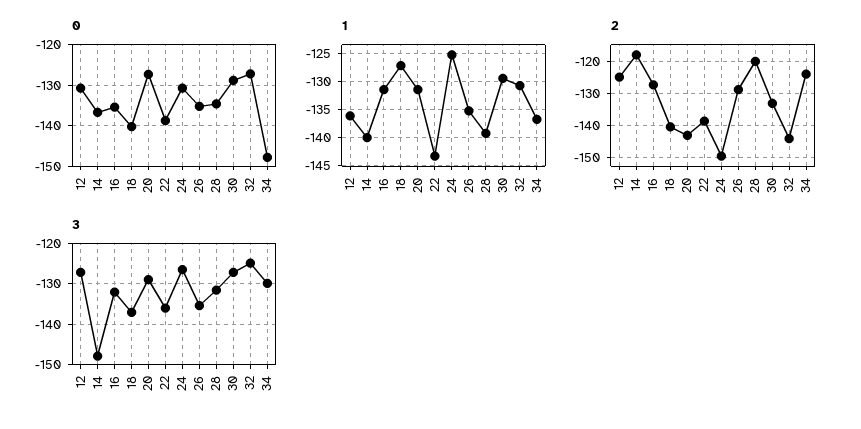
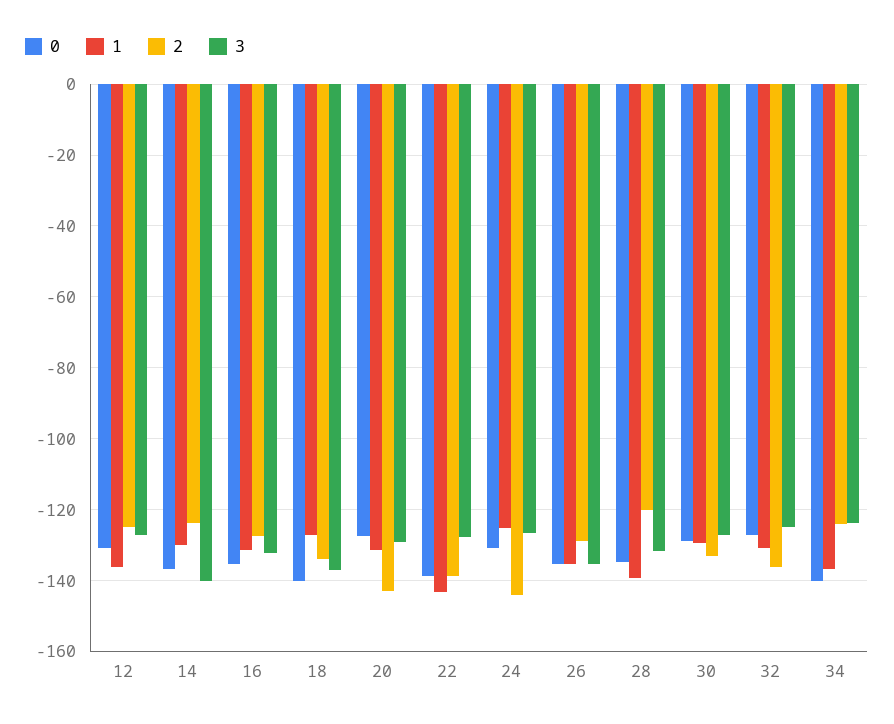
  {
    "0": {
      "12": -130,
      "14": -136,
      "16": -136,
      "18": -140,
      "20": -128,
      "22": -138,
      "24": -130,
      "26": -136,
      "28": -134,
      "30": -128,
      "32": -128,
-     "34": -148
+     "34": -140
    },
    "1": {
      "12": -136,
-     "14": -140,
+     "14": -130,
      "16": -132,
      "18": -128,
      "20": -132,
      "22": -144,
      "24": -126,
      "26": -136,
      "28": -140,
      "30": -130,
      "32": -130,
      "34": -136
    },
    "2": {
      "12": -124,
-     "14": -118,
+     "14": -124,
      "16": -128,
-     "18": -140,
+     "18": -134,
      "20": -144,
      "22": -138,
-     "24": -150,
+     "24": -144,
      "26": -128,
      "28": -120,
      "30": -134,
-     "32": -144,
+     "32": -136,
      "34": -124
    },
    "3": {
      "12": -128,
-     "14": -148,
+     "14": -140,
      "16": -132,
      "18": -138,
      "20": -130,
-     "22": -136,
+     "22": -128,
      "24": -126,
      "26": -136,
      "28": -132,
      "30": -128,
      "32": -124,
-     "34": -130
+     "34": -124
    }
  }

